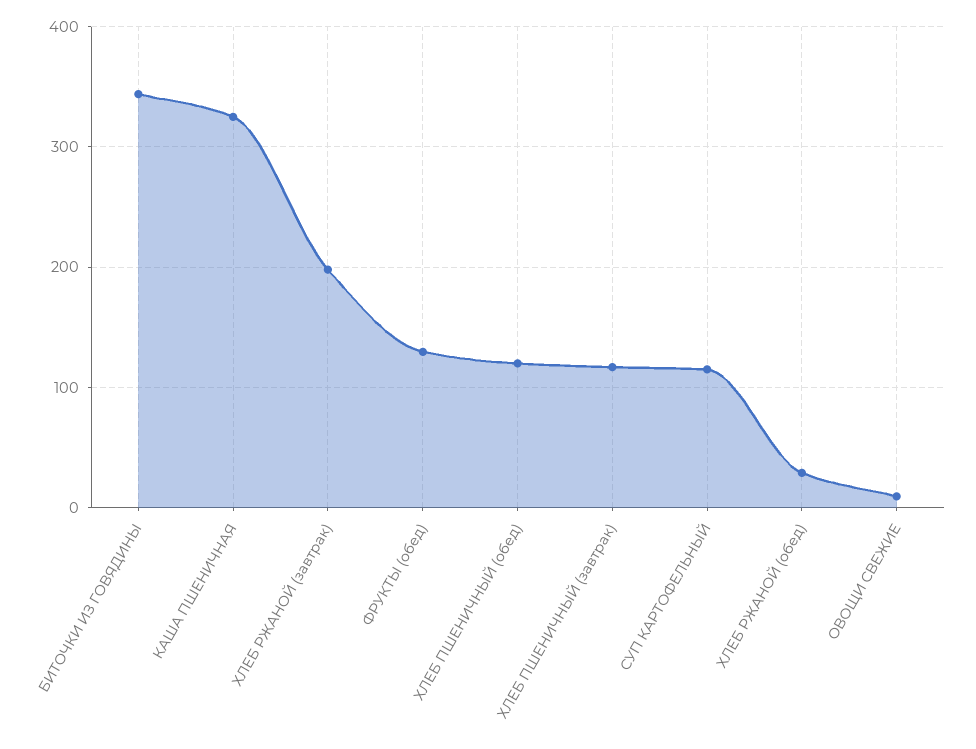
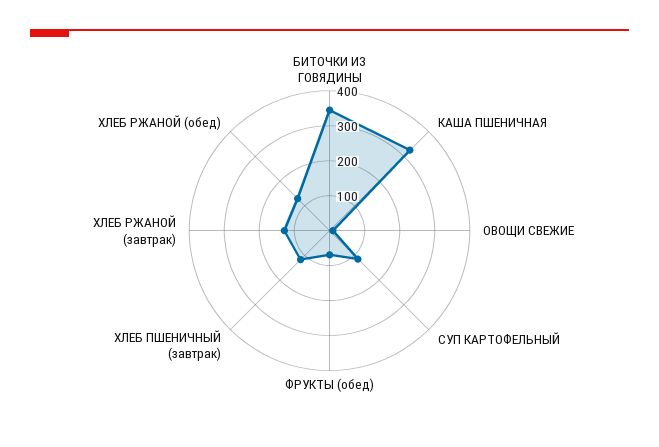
  {
    "БИТОЧКИ ИЗ ГОВЯДИНЫ": 340,
    "КАША ПШЕНИЧНАЯ": 330,
-   "ХЛЕБ РЖАНОЙ (завтрак)": 200,
+   "ХЛЕБ РЖАНОЙ (завтрак)": 125,
-   "ФРУКТЫ (обед)": 130,
+   "ФРУКТЫ (обед)": 75,
-   "ХЛЕБ ПШЕНИЧНЫЙ (обед)": 120,
    "ХЛЕБ ПШЕНИЧНЫЙ (завтрак)": 120,
    "СУП КАРТОФЕЛЬНЫЙ": 120,
-   "ХЛЕБ РЖАНОЙ (обед)": 30,
+   "ХЛЕБ РЖАНОЙ (обед)": 125,
    "ОВОЩИ СВЕЖИЕ": 10
  }

